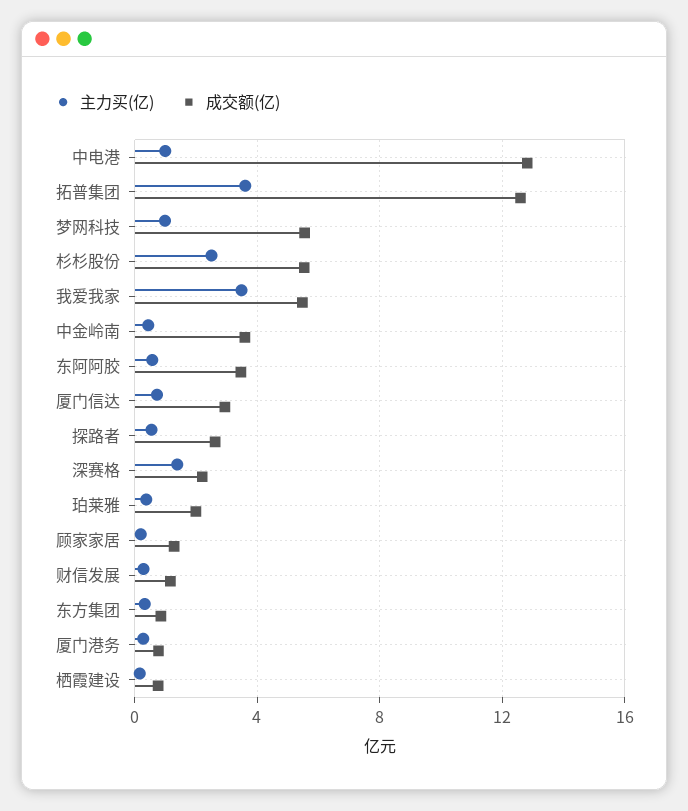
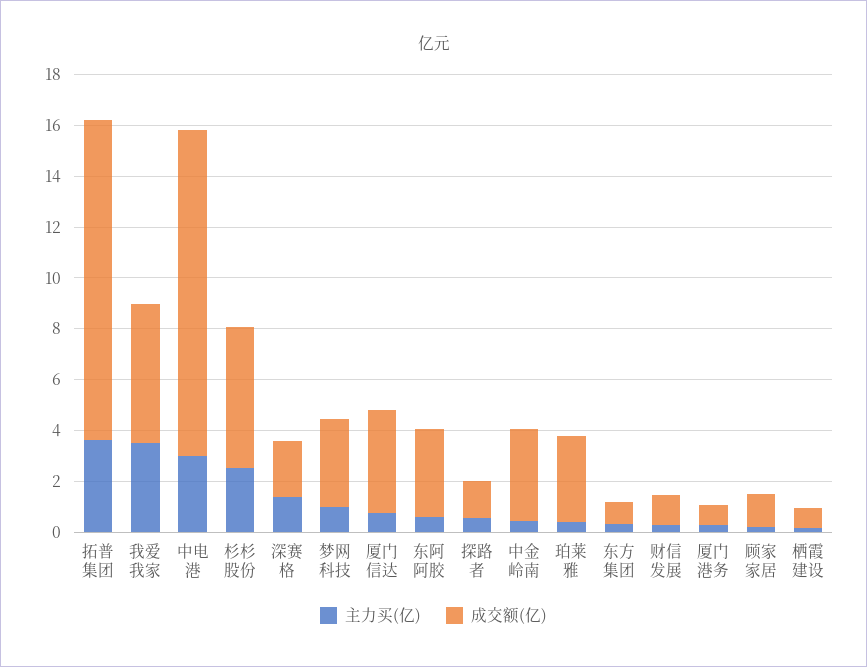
  {
    "主力买(亿)": {
-     "中电港": 1,
+     "中电港": 3,
      "拓普集团": 3.5,
      "梦网科技": 1,
      "杉杉股份": 2.5,
      "我爱我家": 3.5,
      "中金岭南": 0.5,
      "东阿阿胶": 0.5,
      "厦门信达": 0.5,
      "探路者": 0.5,
      "深赛格": 1.5,
      "珀莱雅": 0.5,
      "顾家家居": 0,
      "财信发展": 0.5,
      "东方集团": 0.5,
      "厦门港务": 0.5,
      "栖霞建设": 0
    },
    "成交额(亿)": {
      "中电港": 13,
      "拓普集团": 12.5,
-     "梦网科技": 5.5,
+     "梦网科技": 3.5,
      "杉杉股份": 5.5,
      "我爱我家": 5.5,
      "中金岭南": 3.5,
      "东阿阿胶": 3.5,
-     "厦门信达": 3,
+     "厦门信达": 4,
-     "探路者": 2.5,
+     "探路者": 1.5,
      "深赛格": 2,
-     "珀莱雅": 2,
+     "珀莱雅": 3.5,
      "顾家家居": 1.5,
      "财信发展": 1,
      "东方集团": 1,
      "厦门港务": 1,
      "栖霞建设": 1
    }
  }

